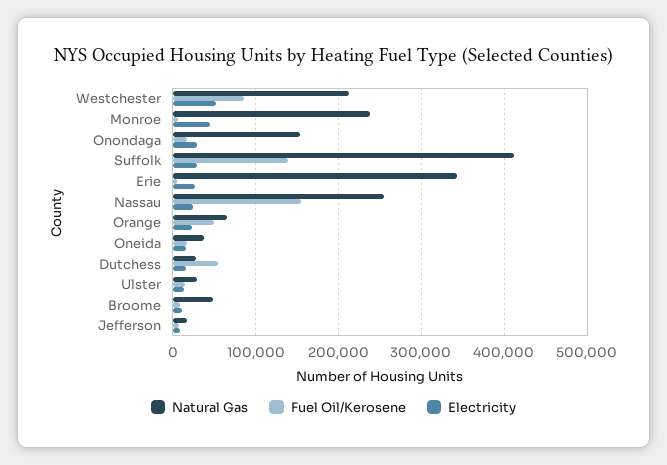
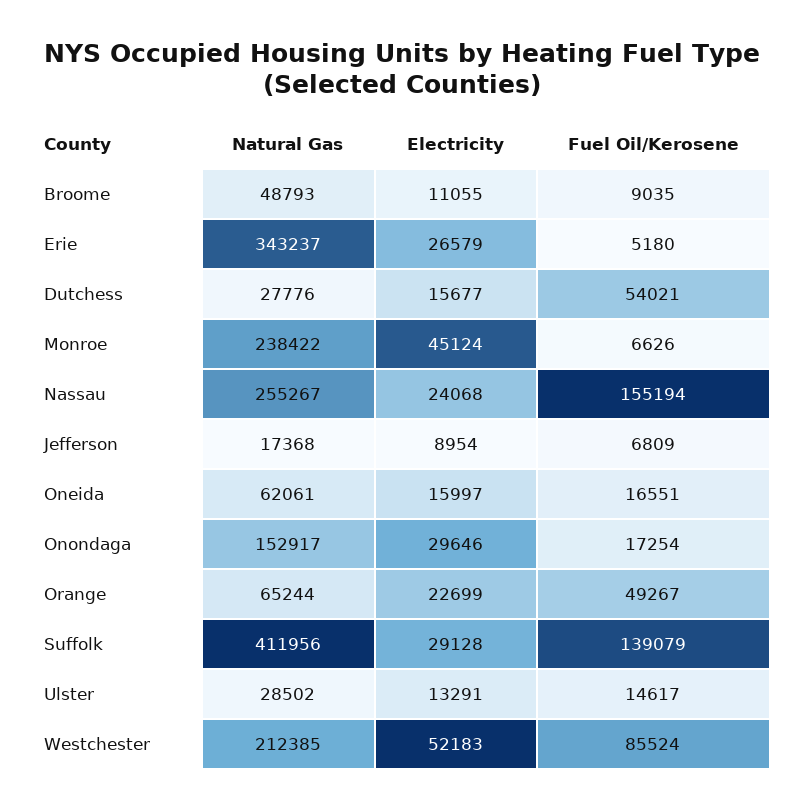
  {
    "Natural Gas": {
      "Westchester": 212385,
      "Monroe": 238422,
      "Onondaga": 152917,
      "Suffolk": 411956,
      "Erie": 343237,
      "Nassau": 255267,
      "Orange": 65244,
-     "Oneida": 40000,
+     "Oneida": 62061,
      "Dutchess": 27776,
      "Ulster": 28502,
      "Broome": 48793,
      "Jefferson": 17368
    },
    "Fuel Oil/Kerosene": {
      "Westchester": 85524,
      "Monroe": 6626,
      "Onondaga": 17254,
      "Suffolk": 139079,
      "Erie": 5180,
      "Nassau": 155194,
      "Orange": 49267,
      "Oneida": 16551,
      "Dutchess": 54021,
      "Ulster": 14617,
      "Broome": 9035,
      "Jefferson": 6809
    },
    "Electricity": {
      "Westchester": 52183,
      "Monroe": 45124,
      "Onondaga": 29646,
      "Suffolk": 29128,
      "Erie": 26579,
      "Nassau": 24068,
      "Orange": 22699,
      "Oneida": 15997,
      "Dutchess": 15677,
      "Ulster": 13291,
      "Broome": 11055,
      "Jefferson": 8954
    }
  }

